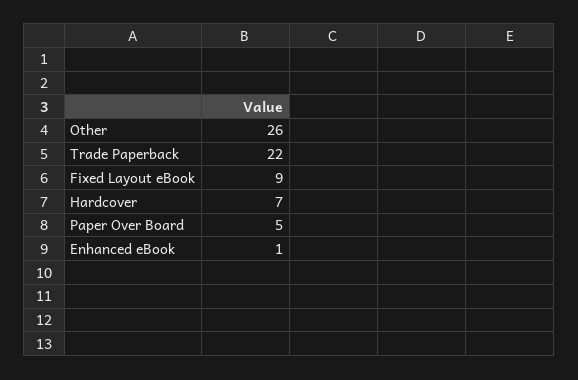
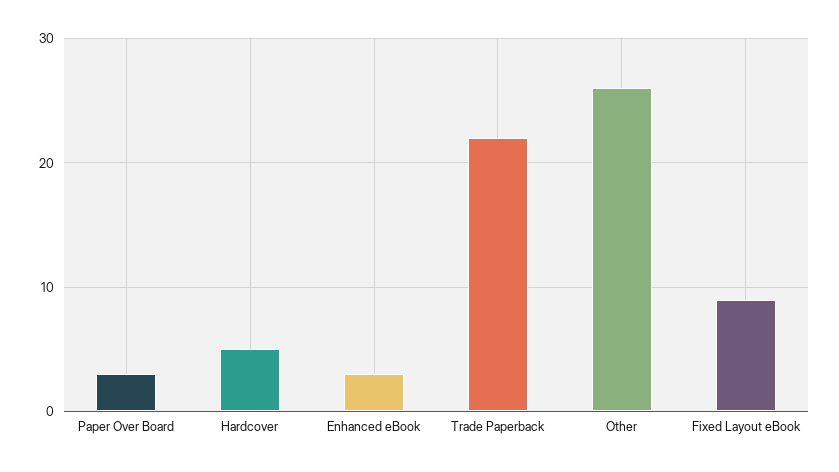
  {
    "Other": 26,
    "Trade Paperback": 22,
    "Fixed Layout eBook": 9,
-   "Hardcover": 7,
+   "Hardcover": 5,
-   "Paper Over Board": 5,
+   "Paper Over Board": 3,
-   "Enhanced eBook": 1
+   "Enhanced eBook": 3
  }

